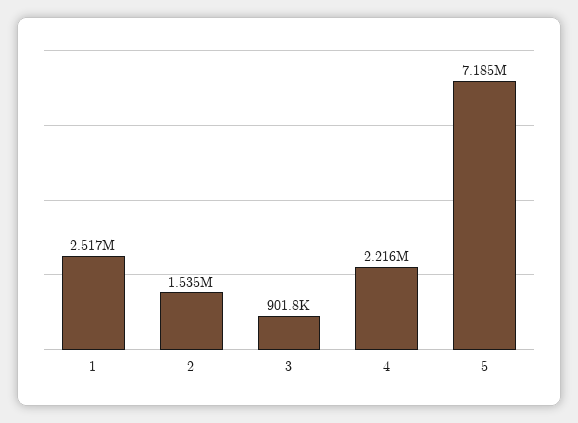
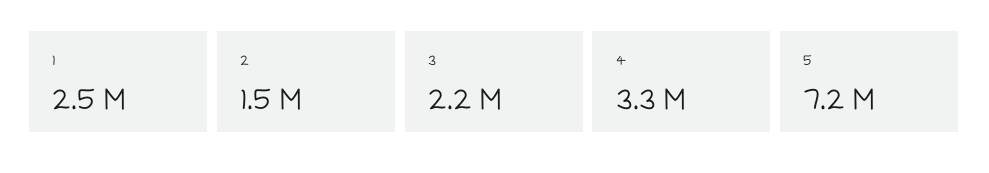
  {
    "1": 2517000,
    "2": 1535000,
-   "3": 901800,
+   "3": 2200000,
-   "4": 2216000,
+   "4": 3300000,
    "5": 7185000
  }

